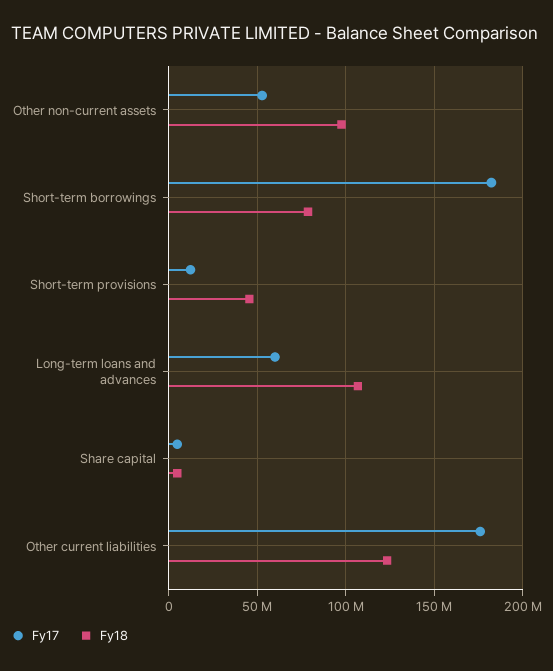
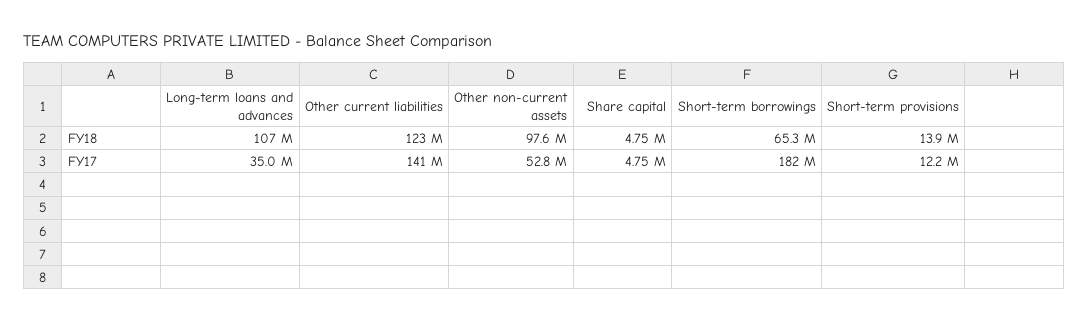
  {
    "Fy17": {
      "Other non-current assets": 52800000,
      "Short-term borrowings": 182000000,
      "Short-term provisions": 12200000,
-     "Long-term loans and advances": 60000000,
+     "Long-term loans and advances": 35000000,
      "Share capital": 4750000,
-     "Other current liabilities": 175000000
+     "Other current liabilities": 141000000
    },
    "Fy18": {
      "Other non-current assets": 97600000,
-     "Short-term borrowings": 80000000,
+     "Short-term borrowings": 65300000,
-     "Short-term provisions": 45000000,
+     "Short-term provisions": 13900000,
      "Long-term loans and advances": 107000000,
      "Share capital": 4750000,
      "Other current liabilities": 123000000
    }
  }

